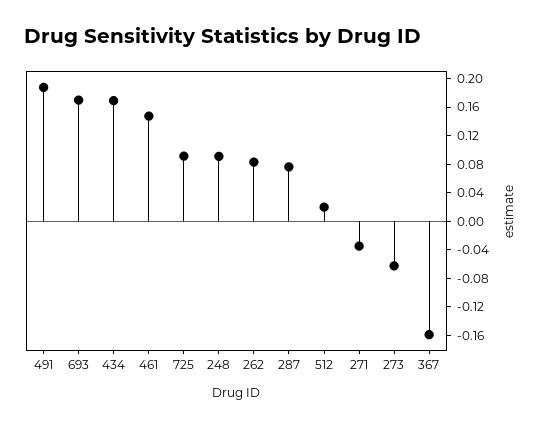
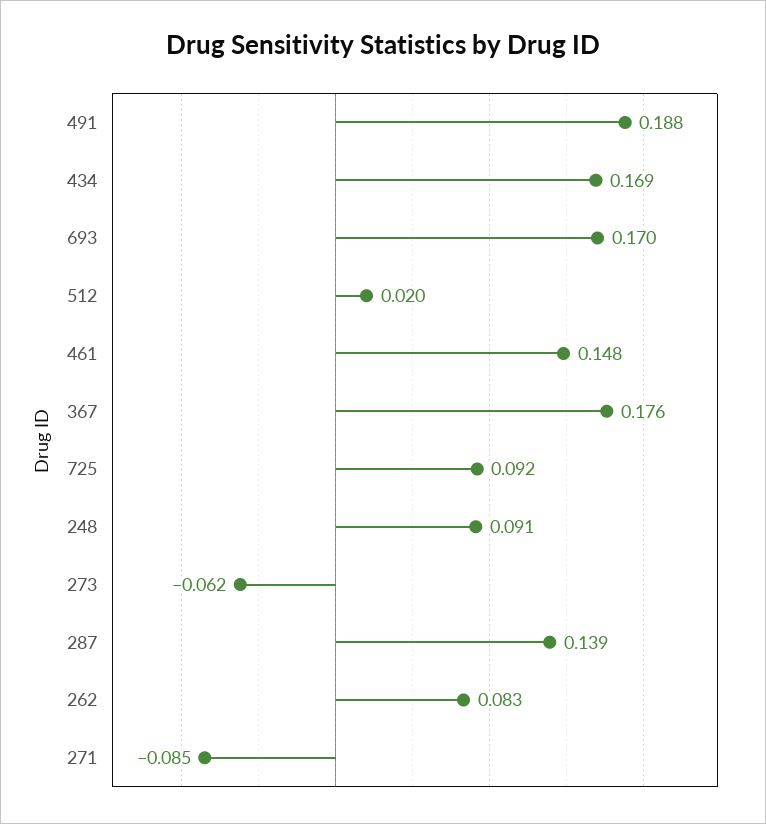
  {
    "491": 0.188,
    "693": 0.17,
    "434": 0.169,
    "461": 0.148,
    "725": 0.092,
    "248": 0.091,
    "262": 0.083,
-   "287": 0.08,
+   "287": 0.139,
    "512": 0.02,
-   "271": -0.04,
+   "271": -0.085,
    "273": -0.062,
-   "367": -0.16
+   "367": 0.176
  }

